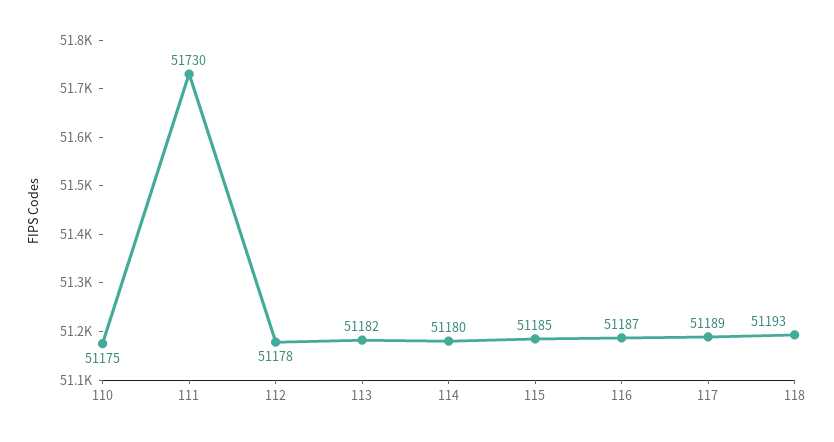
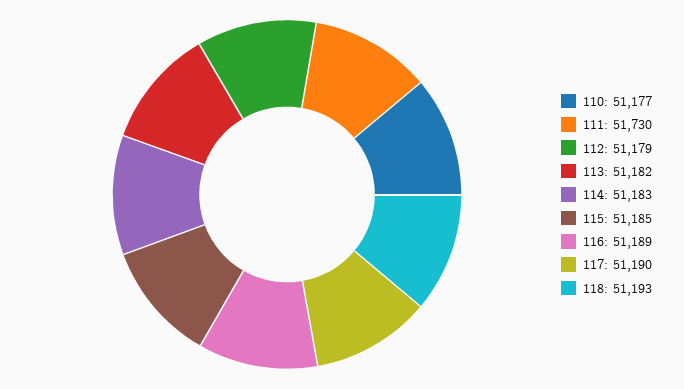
  {
-   "110": 51175,
+   "110": 51177,
    "111": 51730,
-   "112": 51178,
+   "112": 51179,
    "113": 51182,
-   "114": 51180,
+   "114": 51183,
    "115": 51185,
-   "116": 51187,
+   "116": 51189,
-   "117": 51189,
+   "117": 51190,
    "118": 51193
  }

